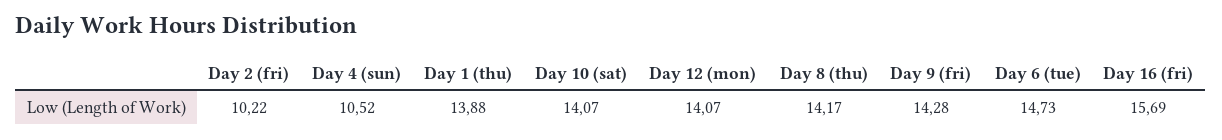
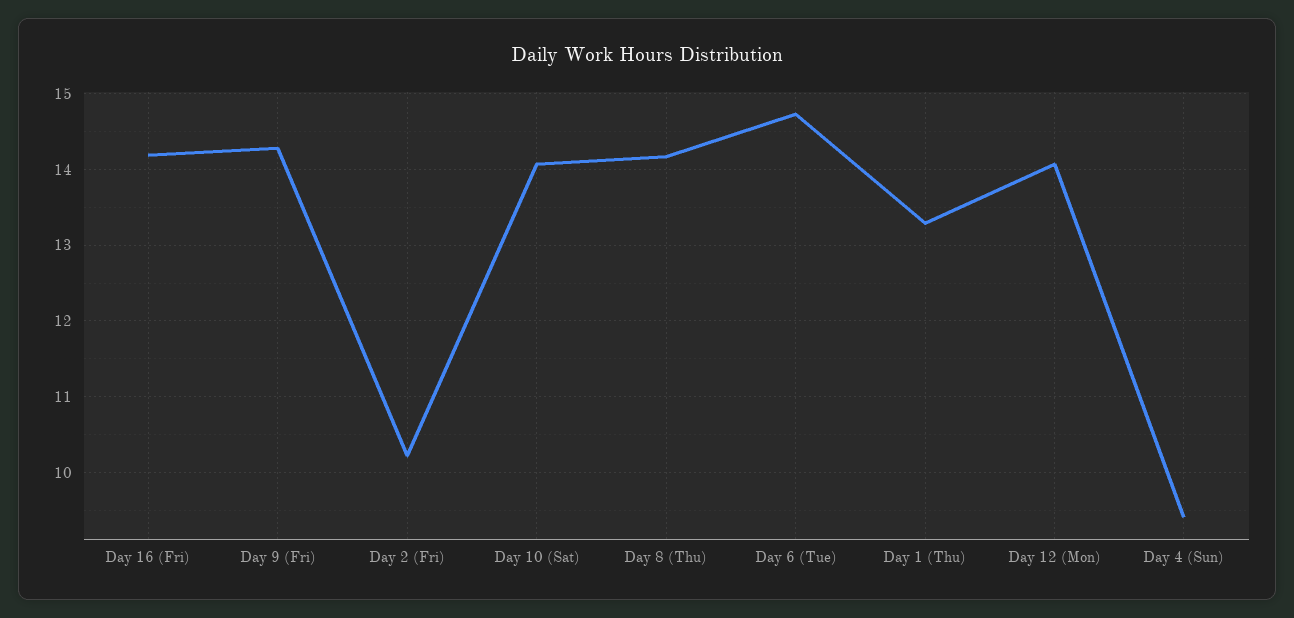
  {
    "Day 2 (fri)": 10.22,
-   "Day 4 (sun)": 10.52,
+   "Day 4 (sun)": 9.4,
-   "Day 1 (thu)": 13.88,
+   "Day 1 (thu)": 13.3,
    "Day 10 (sat)": 14.07,
    "Day 12 (mon)": 14.07,
    "Day 8 (thu)": 14.17,
    "Day 9 (fri)": 14.28,
    "Day 6 (tue)": 14.73,
-   "Day 16 (fri)": 15.69
+   "Day 16 (fri)": 14.2
  }

